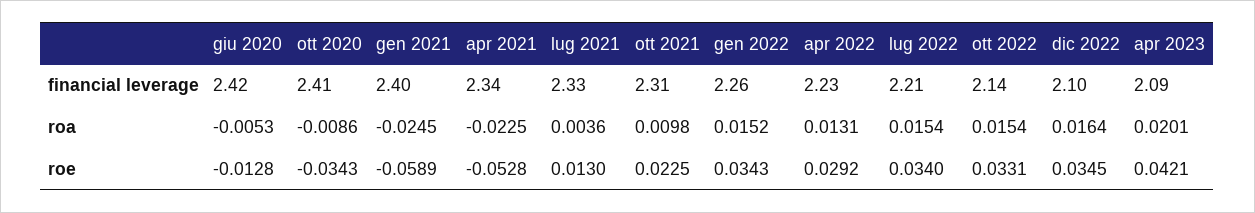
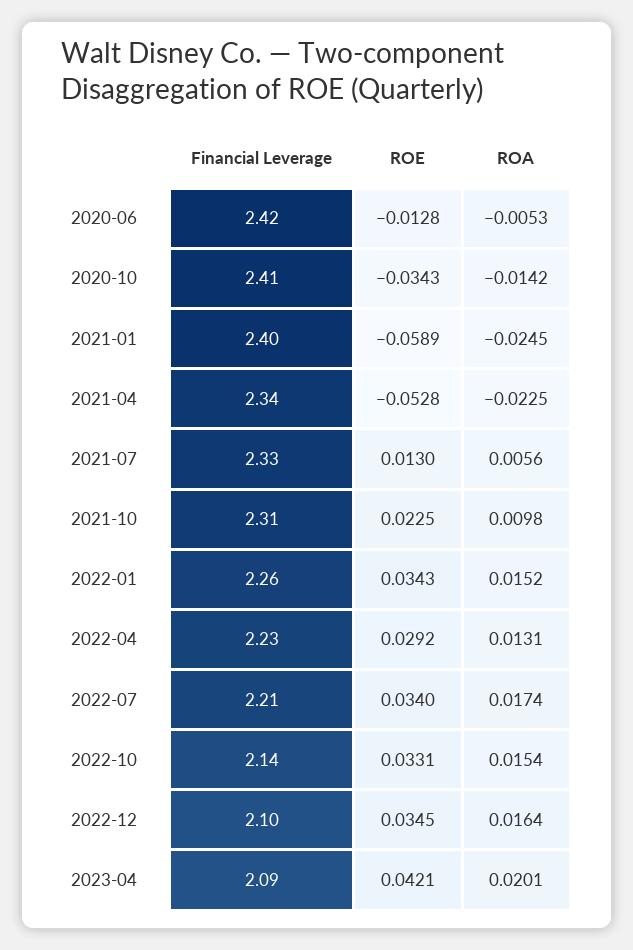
  {
    "giu 2020": {
      "financial leverage": 2.42,
      "roa": -0.0053,
      "roe": -0.0128
    },
    "ott 2020": {
      "financial leverage": 2.41,
-     "roa": -0.0086,
+     "roa": -0.0142,
      "roe": -0.0343
    },
    "gen 2021": {
      "financial leverage": 2.4,
      "roa": -0.0245,
      "roe": -0.0589
    },
    "apr 2021": {
      "financial leverage": 2.34,
      "roa": -0.0225,
      "roe": -0.0528
    },
    "lug 2021": {
      "financial leverage": 2.33,
-     "roa": 0.0036,
+     "roa": 0.0056,
      "roe": 0.013
    },
    "ott 2021": {
      "financial leverage": 2.31,
      "roa": 0.0098,
      "roe": 0.0225
    },
    "gen 2022": {
      "financial leverage": 2.26,
      "roa": 0.0152,
      "roe": 0.0343
    },
    "apr 2022": {
      "financial leverage": 2.23,
      "roa": 0.0131,
      "roe": 0.0292
    },
    "lug 2022": {
      "financial leverage": 2.21,
-     "roa": 0.0154,
+     "roa": 0.0174,
      "roe": 0.034
    },
    "ott 2022": {
      "financial leverage": 2.14,
      "roa": 0.0154,
      "roe": 0.0331
    },
    "dic 2022": {
      "financial leverage": 2.1,
      "roa": 0.0164,
      "roe": 0.0345
    },
    "apr 2023": {
      "financial leverage": 2.09,
      "roa": 0.0201,
      "roe": 0.0421
    }
  }

